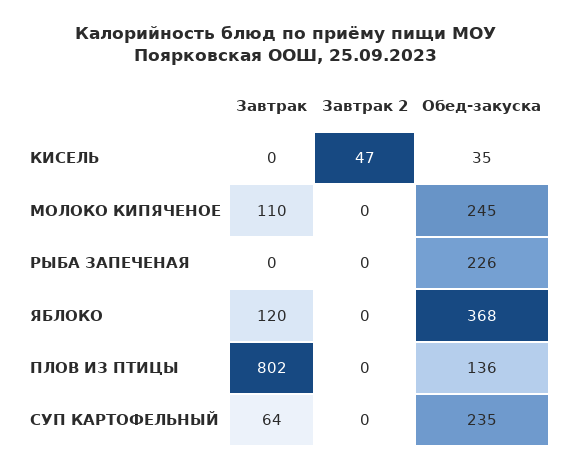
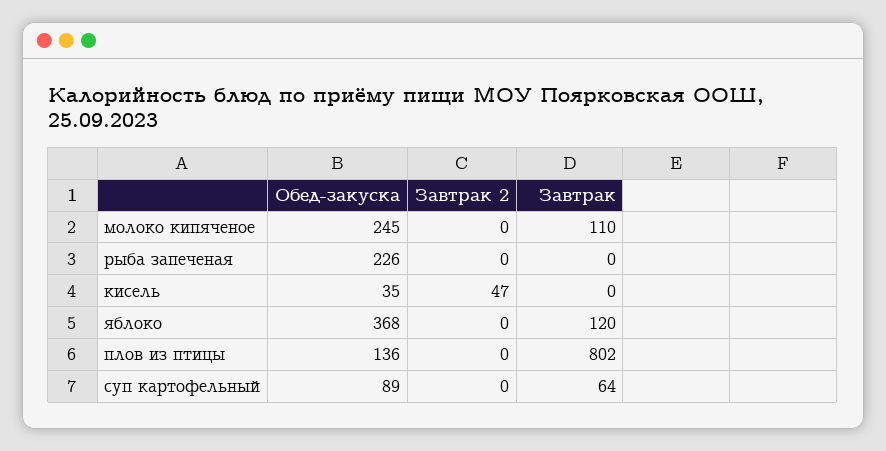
  {
    "Завтрак": {
      "КИСЕЛЬ": 0,
      "МОЛОКО КИПЯЧЕНОЕ": 110,
      "РЫБА ЗАПЕЧЕНАЯ": 0,
      "ЯБЛОКО": 120,
      "ПЛОВ ИЗ ПТИЦЫ": 802,
      "СУП КАРТОФЕЛЬНЫЙ": 64
    },
    "Завтрак 2": {
      "КИСЕЛЬ": 47,
      "МОЛОКО КИПЯЧЕНОЕ": 0,
      "РЫБА ЗАПЕЧЕНАЯ": 0,
      "ЯБЛОКО": 0,
      "ПЛОВ ИЗ ПТИЦЫ": 0,
      "СУП КАРТОФЕЛЬНЫЙ": 0
    },
    "Обед-закуска": {
      "КИСЕЛЬ": 35,
      "МОЛОКО КИПЯЧЕНОЕ": 245,
      "РЫБА ЗАПЕЧЕНАЯ": 226,
      "ЯБЛОКО": 368,
      "ПЛОВ ИЗ ПТИЦЫ": 136,
-     "СУП КАРТОФЕЛЬНЫЙ": 235
+     "СУП КАРТОФЕЛЬНЫЙ": 89
    }
  }

